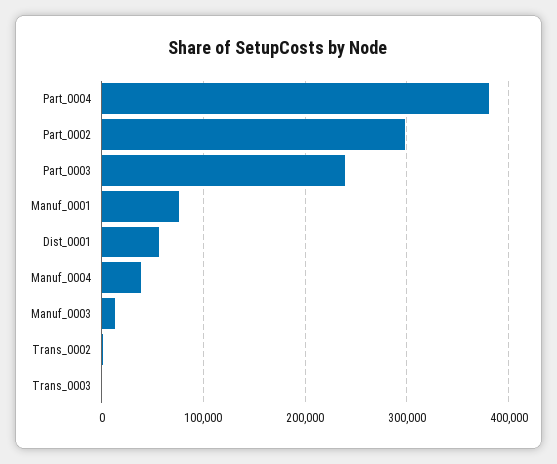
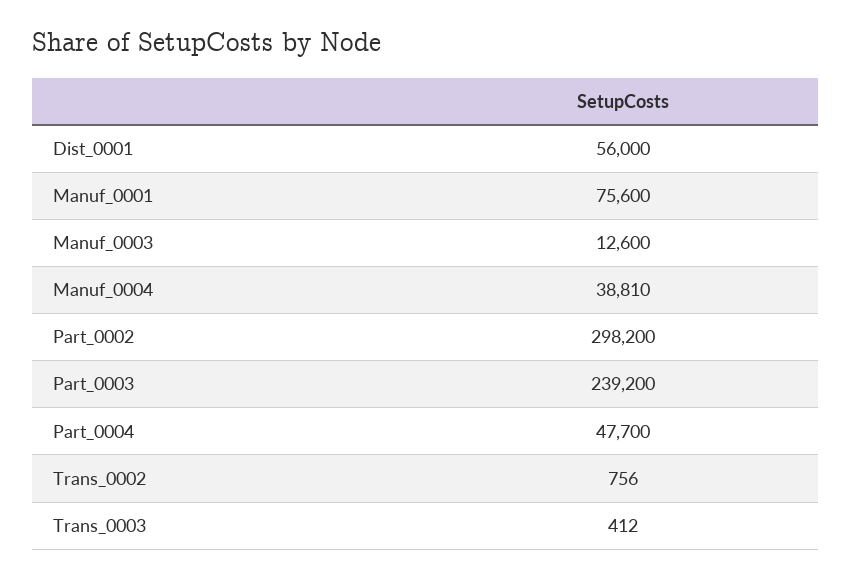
  {
-   "Part_0004": 380000,
+   "Part_0004": 47700,
    "Part_0002": 298200,
    "Part_0003": 239200,
    "Manuf_0001": 75600,
    "Dist_0001": 56000,
    "Manuf_0004": 38810,
    "Manuf_0003": 12600,
    "Trans_0002": 756,
    "Trans_0003": 412
  }

